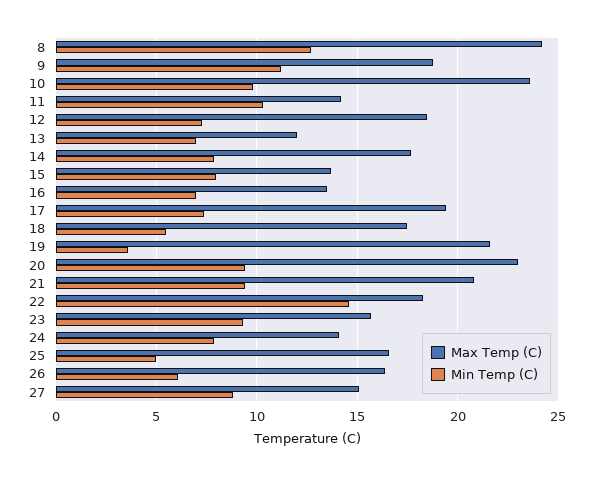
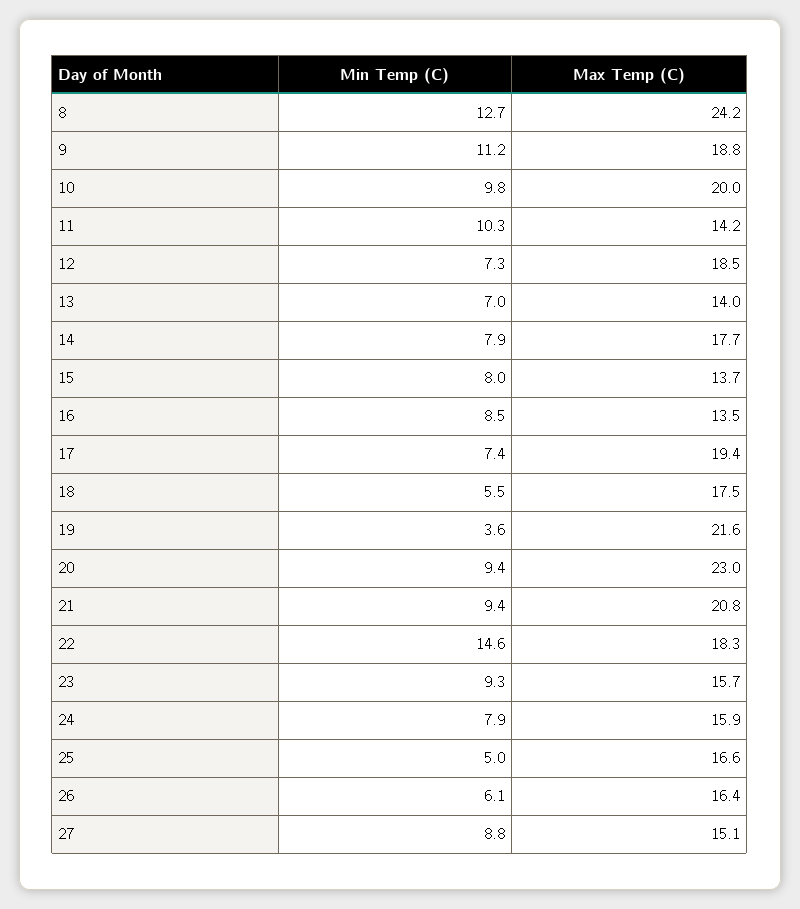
  {
    "Max Temp (C)": {
      "8": 24.2,
      "9": 18.8,
-     "10": 23.5,
+     "10": 20,
      "11": 14.2,
      "12": 18.5,
-     "13": 12,
+     "13": 14,
      "14": 17.7,
      "15": 13.7,
      "16": 13.5,
      "17": 19.4,
      "18": 17.5,
      "19": 21.6,
      "20": 23,
      "21": 20.8,
      "22": 18.3,
      "23": 15.7,
-     "24": 14,
+     "24": 15.9,
      "25": 16.6,
      "26": 16.4,
      "27": 15.1
    },
    "Min Temp (C)": {
      "8": 12.7,
      "9": 11.2,
      "10": 9.8,
      "11": 10.3,
      "12": 7.3,
      "13": 7,
      "14": 7.9,
      "15": 8,
-     "16": 7,
+     "16": 8.5,
      "17": 7.4,
      "18": 5.5,
      "19": 3.6,
      "20": 9.4,
      "21": 9.4,
      "22": 14.6,
      "23": 9.3,
      "24": 7.9,
      "25": 5,
      "26": 6.1,
      "27": 8.8
    }
  }

